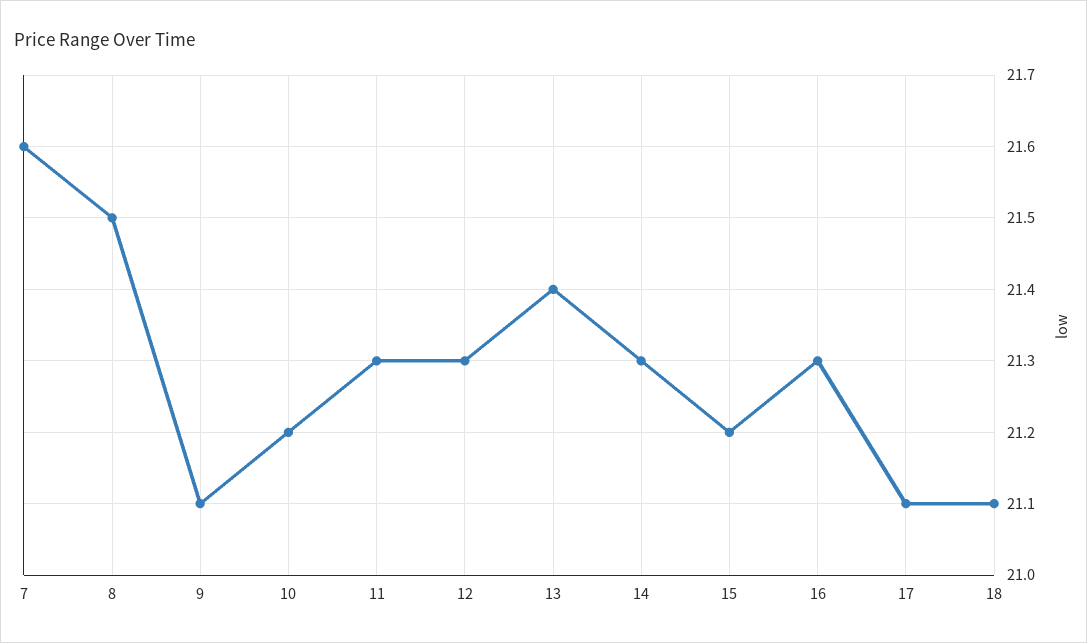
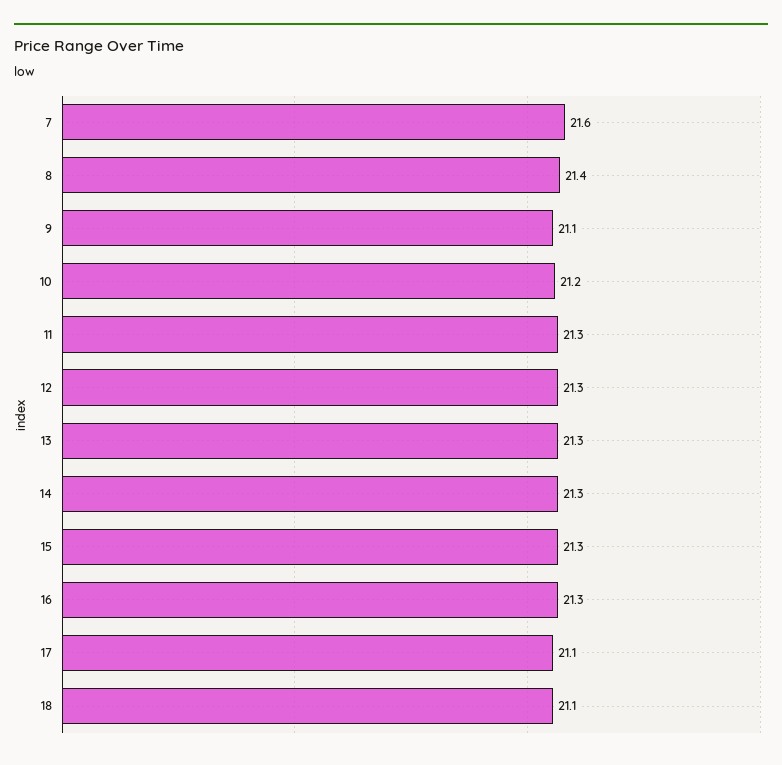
  {
    "7": 21.6,
-   "8": 21.5,
+   "8": 21.4,
    "9": 21.1,
    "10": 21.2,
    "11": 21.3,
    "12": 21.3,
-   "13": 21.4,
+   "13": 21.3,
    "14": 21.3,
-   "15": 21.2,
+   "15": 21.3,
    "16": 21.3,
    "17": 21.1,
    "18": 21.1
  }

